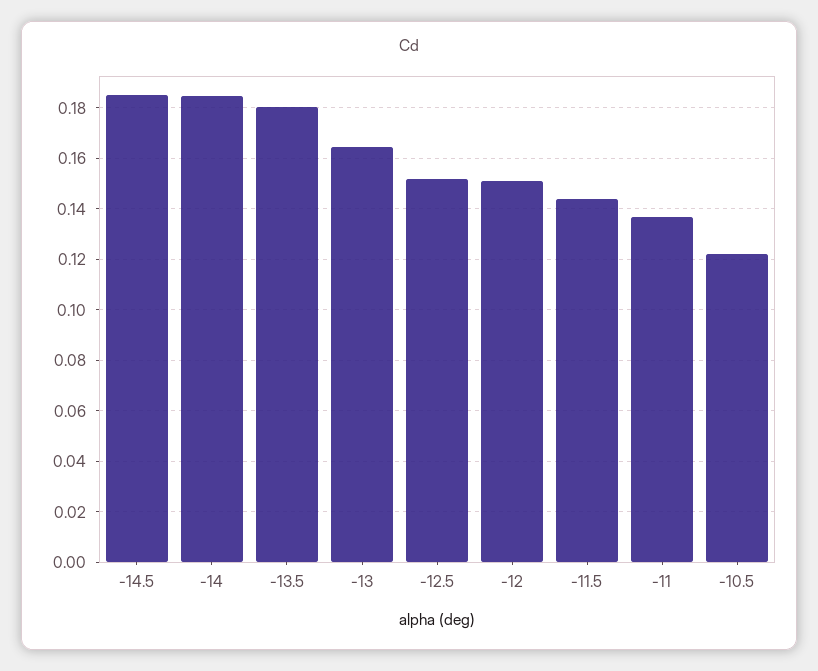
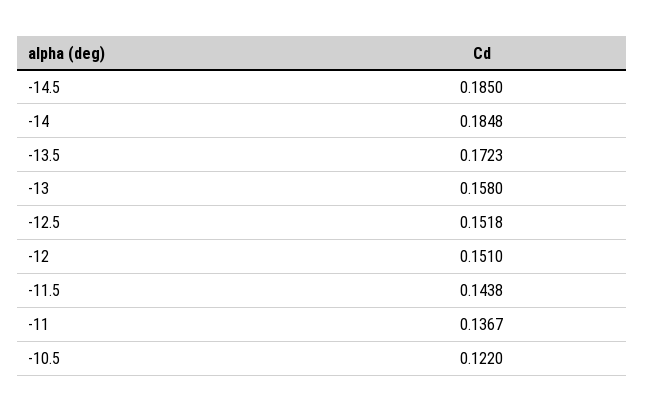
  {
    "-14.5": 0.185,
    "-14": 0.1848,
-   "-13.5": 0.18,
+   "-13.5": 0.1723,
-   "-13": 0.165,
+   "-13": 0.158,
    "-12.5": 0.1518,
    "-12": 0.151,
    "-11.5": 0.1438,
    "-11": 0.1367,
    "-10.5": 0.122
  }

